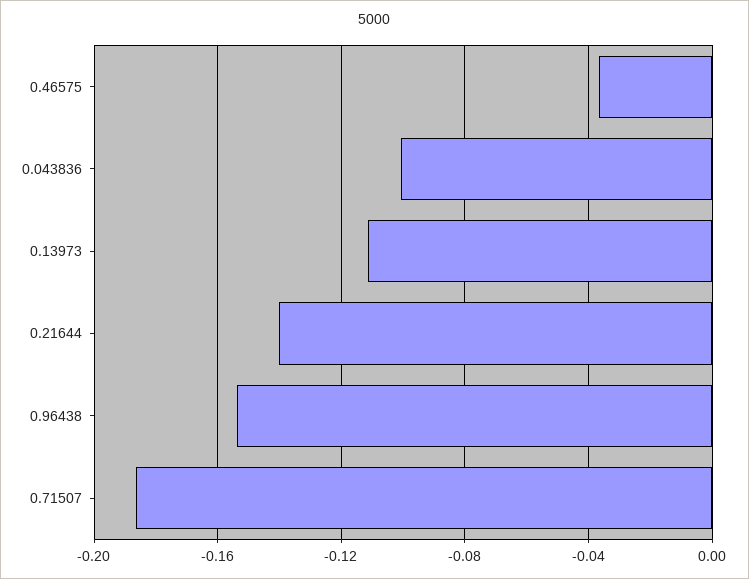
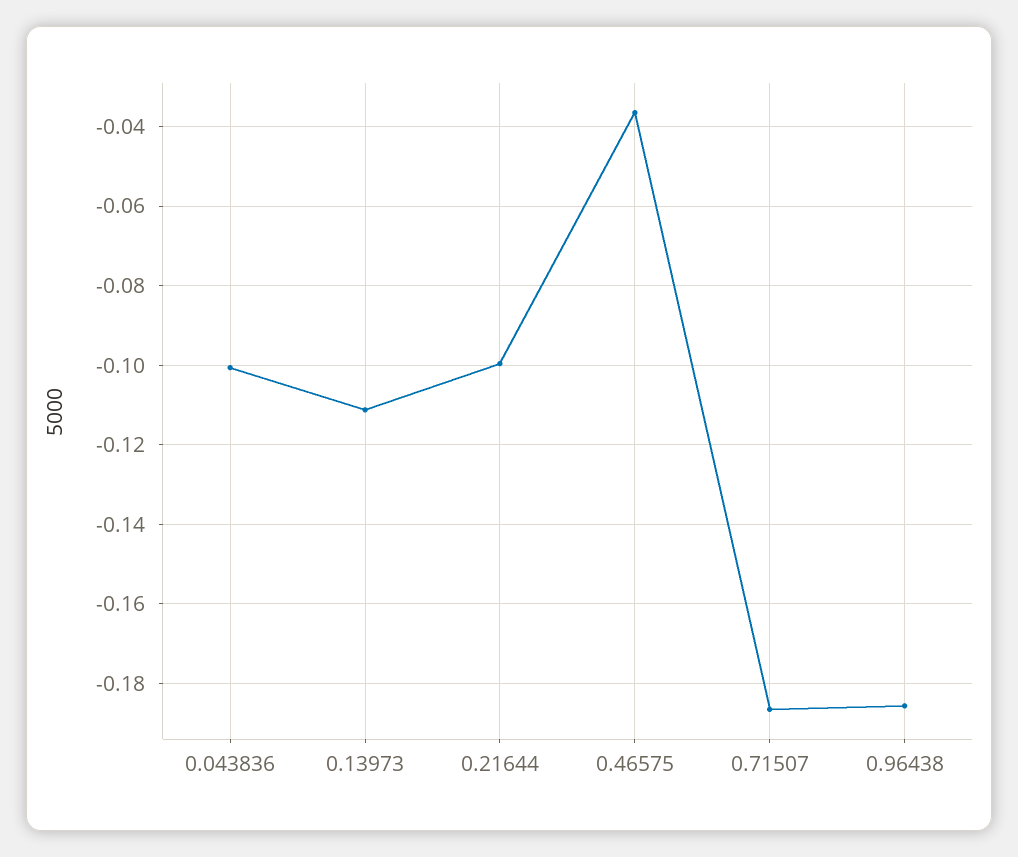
  {
    "0.46575": -0.036,
    "0.043836": -0.1,
    "0.13973": -0.112,
-   "0.21644": -0.14,
+   "0.21644": -0.1,
-   "0.96438": -0.155,
+   "0.96438": -0.186,
    "0.71507": -0.186
  }

